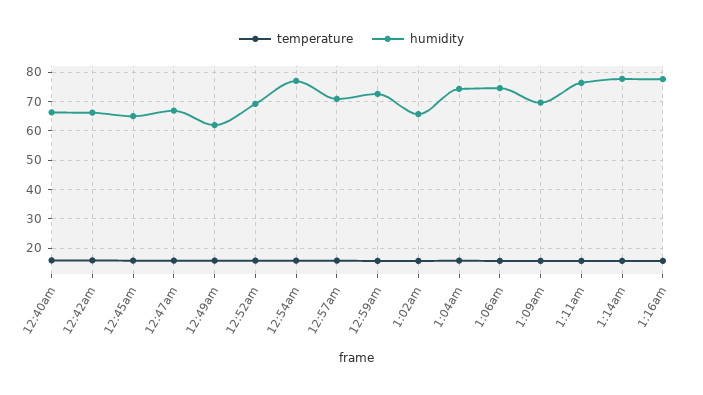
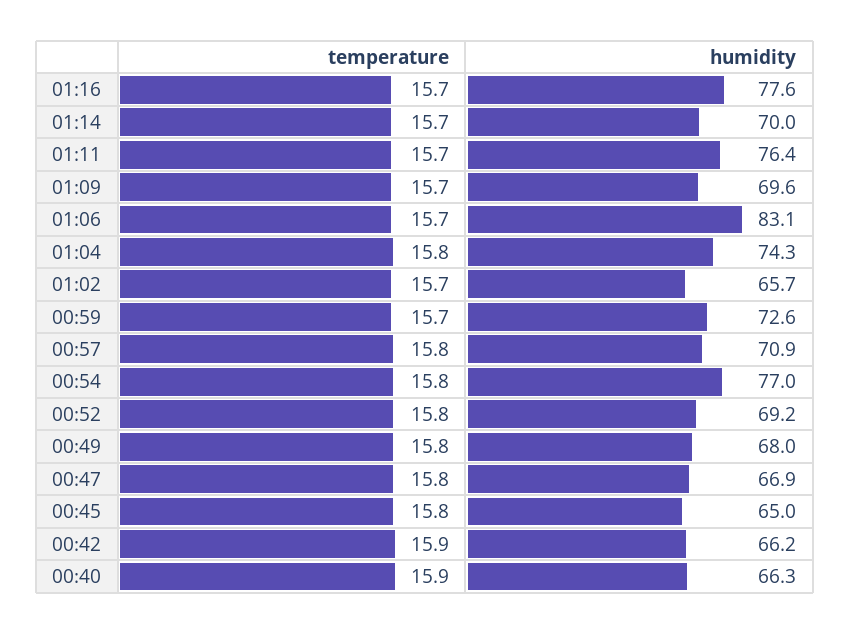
  {
    "temperature": {
      "12:40am": 15.9,
      "12:42am": 15.9,
      "12:45am": 15.8,
      "12:47am": 15.8,
      "12:49am": 15.8,
      "12:52am": 15.8,
      "12:54am": 15.8,
      "12:57am": 15.8,
      "12:59am": 15.7,
      "1:02am": 15.7,
      "1:04am": 15.8,
      "1:06am": 15.7,
      "1:09am": 15.7,
      "1:11am": 15.7,
      "1:14am": 15.7,
      "1:16am": 15.7
    },
    "humidity": {
      "12:40am": 66.3,
      "12:42am": 66.2,
      "12:45am": 65,
      "12:47am": 66.9,
-     "12:49am": 62.5,
+     "12:49am": 68,
      "12:52am": 69.2,
      "12:54am": 77,
      "12:57am": 70.9,
      "12:59am": 72.6,
      "1:02am": 65.7,
      "1:04am": 74.3,
-     "1:06am": 75,
+     "1:06am": 83.1,
      "1:09am": 69.6,
      "1:11am": 76.4,
-     "1:14am": 77.5,
+     "1:14am": 70,
      "1:16am": 77.6
    }
  }

